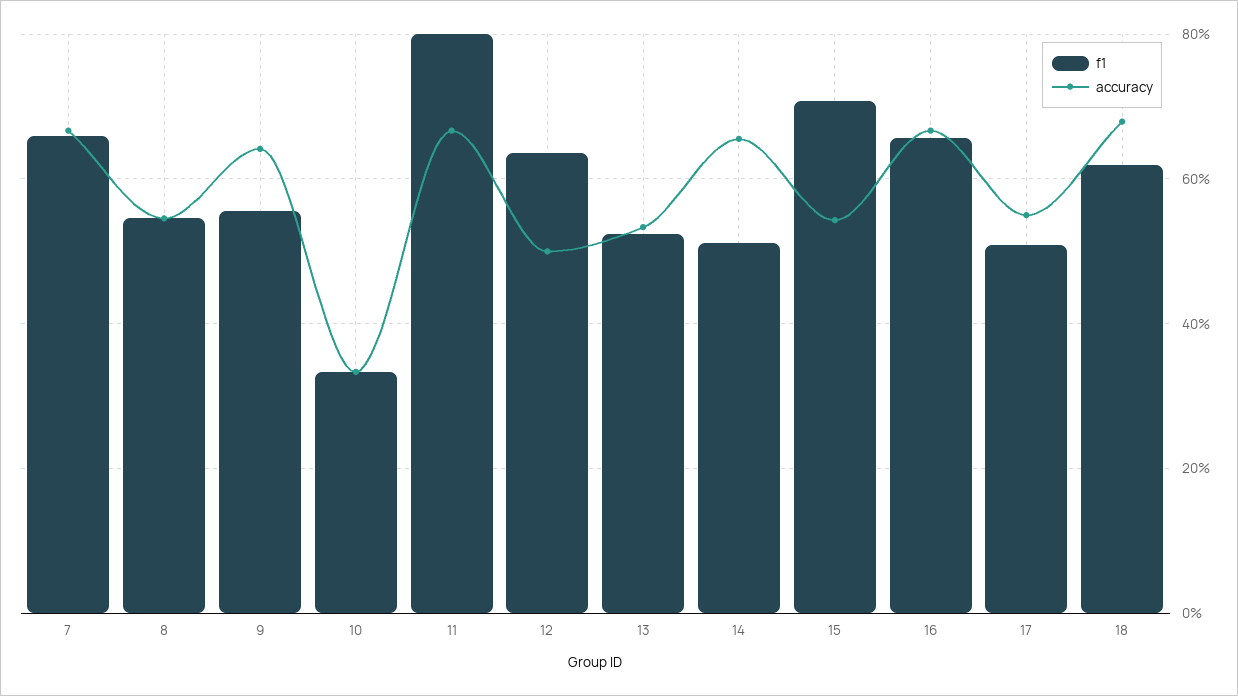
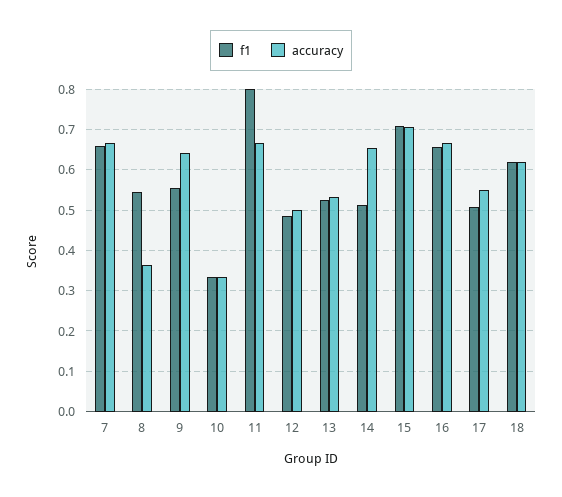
  {
    "f1": {
      "7": 0.66,
      "8": 0.54,
      "9": 0.56,
      "10": 0.34,
      "11": 0.8,
-     "12": 0.64,
+     "12": 0.48,
      "13": 0.52,
      "14": 0.52,
      "15": 0.7,
      "16": 0.66,
      "17": 0.5,
      "18": 0.62
    },
    "accuracy": {
      "7": 0.66,
-     "8": 0.54,
+     "8": 0.36,
      "9": 0.64,
      "10": 0.34,
      "11": 0.66,
      "12": 0.5,
      "13": 0.54,
      "14": 0.66,
-     "15": 0.54,
+     "15": 0.7,
      "16": 0.66,
      "17": 0.56,
-     "18": 0.68
+     "18": 0.62
    }
  }

